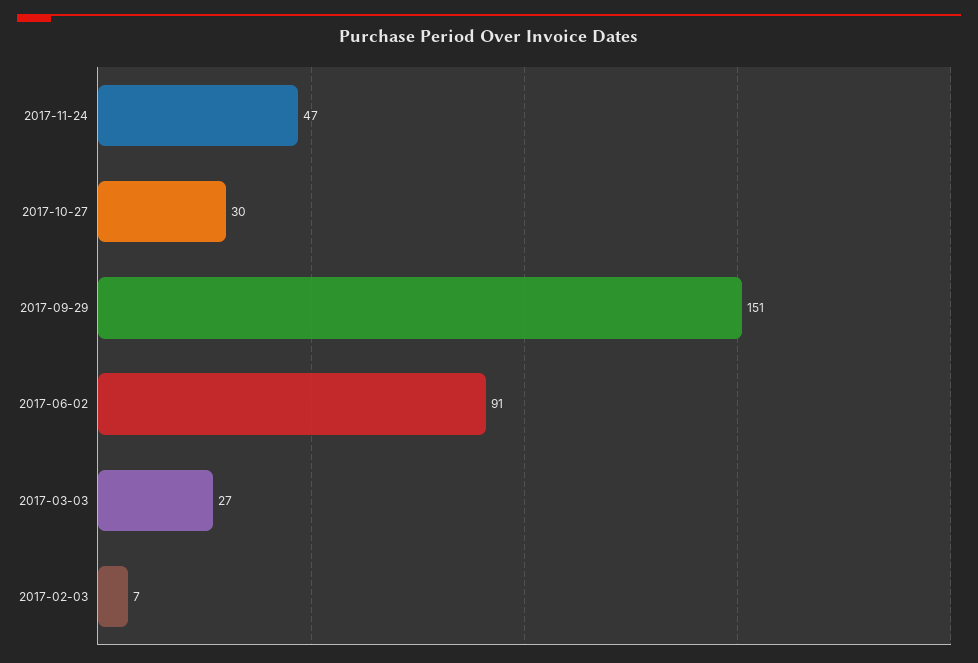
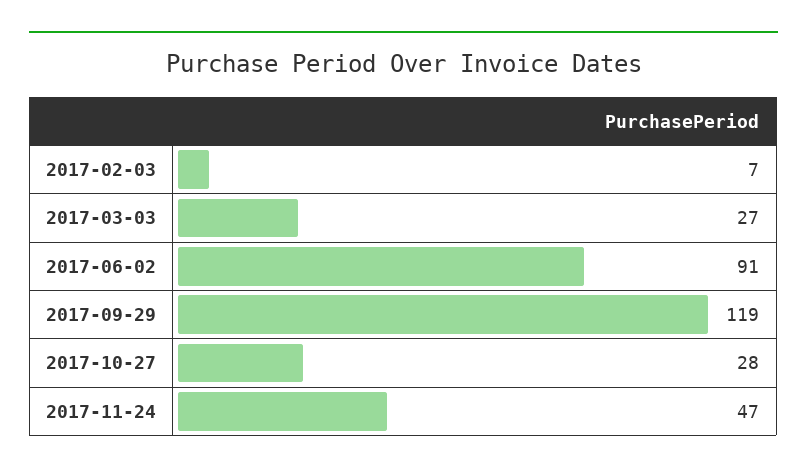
  {
    "2017-11-24": 47,
-   "2017-10-27": 30,
+   "2017-10-27": 28,
-   "2017-09-29": 151,
+   "2017-09-29": 119,
    "2017-06-02": 91,
    "2017-03-03": 27,
    "2017-02-03": 7
  }

